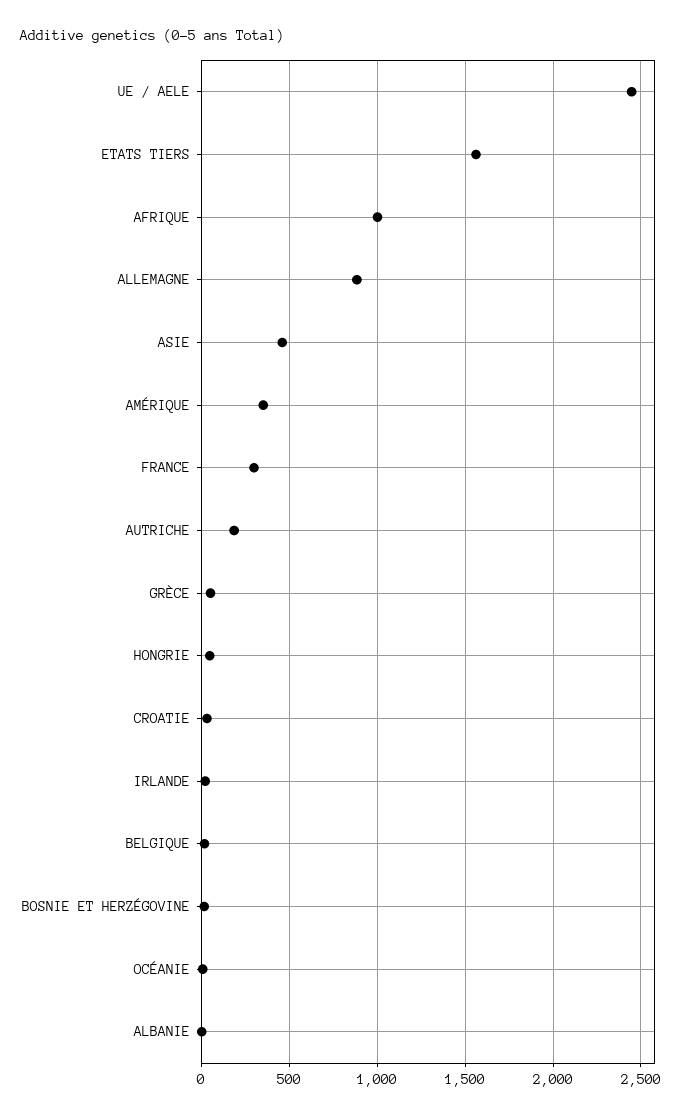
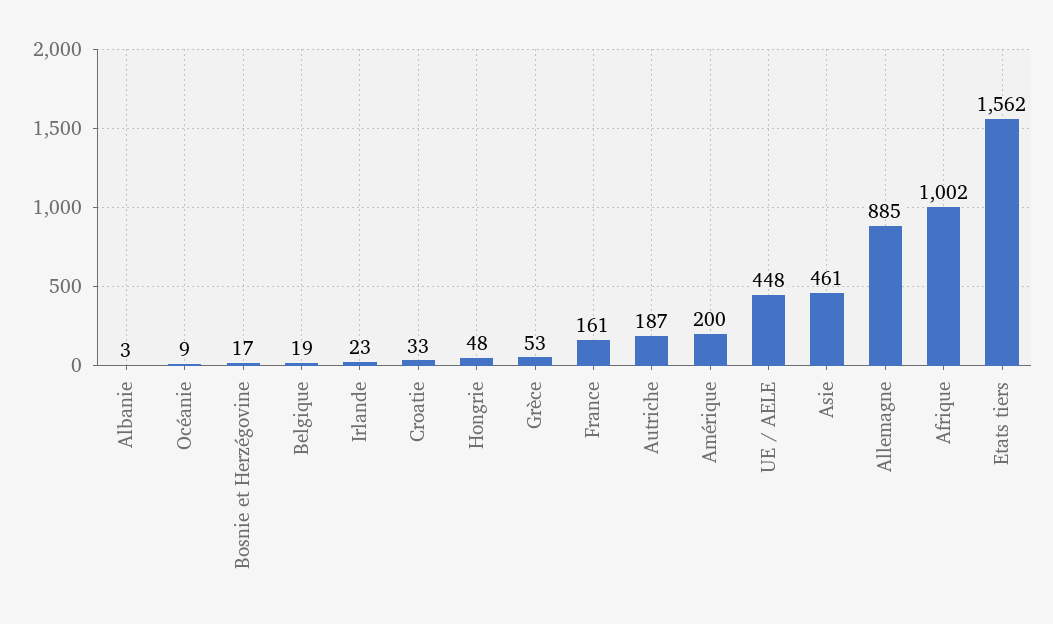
  {
-   "UE / AELE": 2450,
+   "UE / AELE": 448,
    "ETATS TIERS": 1562,
    "AFRIQUE": 1002,
    "ALLEMAGNE": 885,
    "ASIE": 461,
-   "AMÉRIQUE": 350,
+   "AMÉRIQUE": 200,
-   "FRANCE": 300,
+   "FRANCE": 161,
    "AUTRICHE": 187,
    "GRÈCE": 53,
    "HONGRIE": 48,
    "CROATIE": 33,
    "IRLANDE": 23,
    "BELGIQUE": 19,
    "BOSNIE ET HERZÉGOVINE": 17,
    "OCÉANIE": 9,
    "ALBANIE": 3
  }

